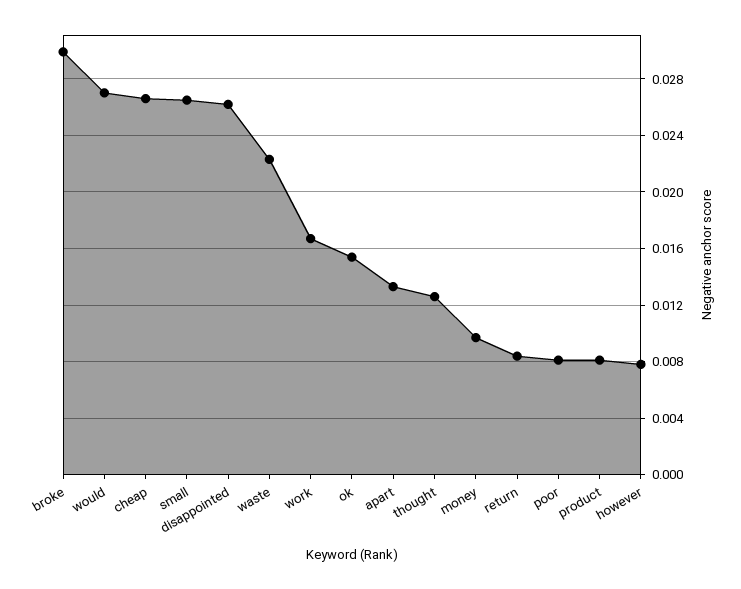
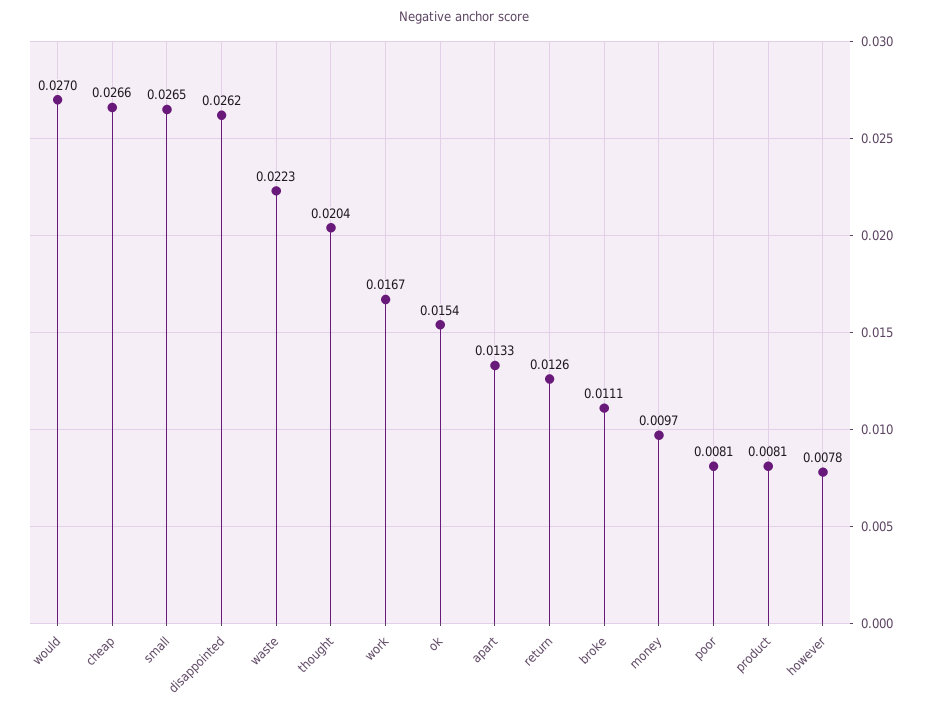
  {
-   "broke": 0.03,
+   "broke": 0.0111,
    "would": 0.027,
    "cheap": 0.0266,
    "small": 0.0265,
    "disappointed": 0.0262,
    "waste": 0.0223,
    "work": 0.0167,
    "ok": 0.0154,
    "apart": 0.0133,
-   "thought": 0.0125,
+   "thought": 0.0204,
    "money": 0.0097,
-   "return": 0.0085,
+   "return": 0.0126,
    "poor": 0.0081,
    "product": 0.0081,
    "however": 0.0078
  }

